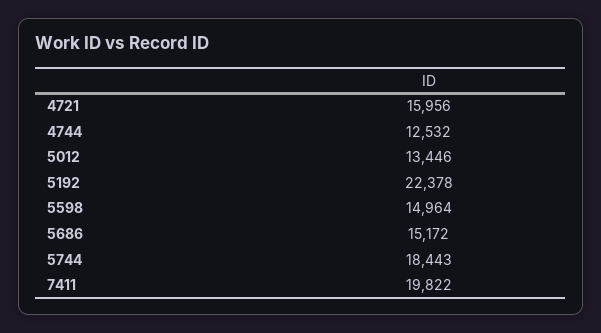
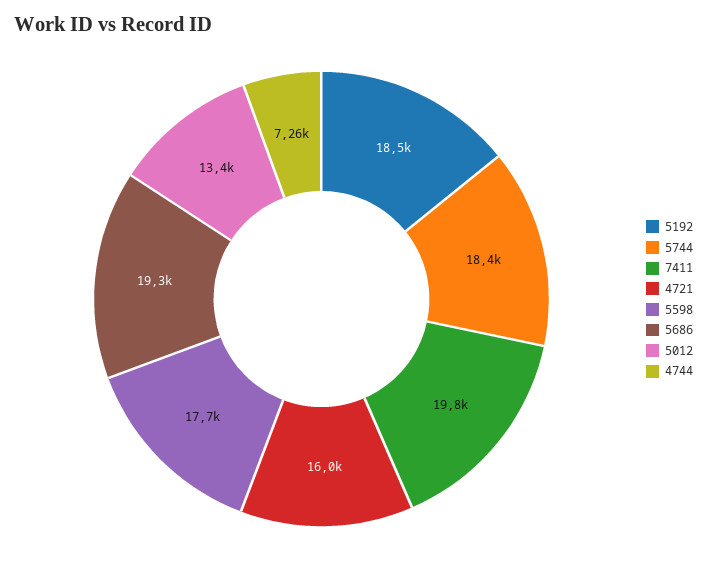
  {
    "4721": 15956,
-   "4744": 12532,
+   "4744": 7260,
    "5012": 13446,
-   "5192": 22378,
+   "5192": 18500,
-   "5598": 14964,
+   "5598": 17700,
-   "5686": 15172,
+   "5686": 19300,
    "5744": 18443,
    "7411": 19822
  }

